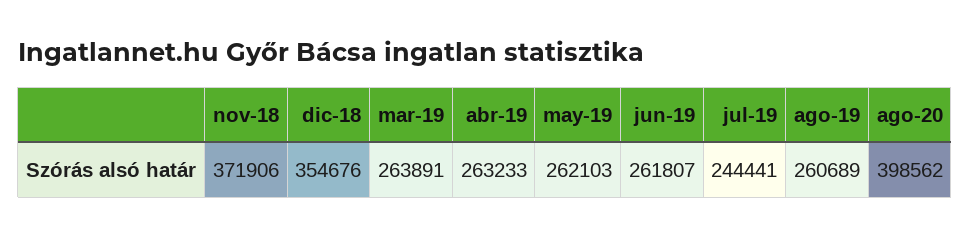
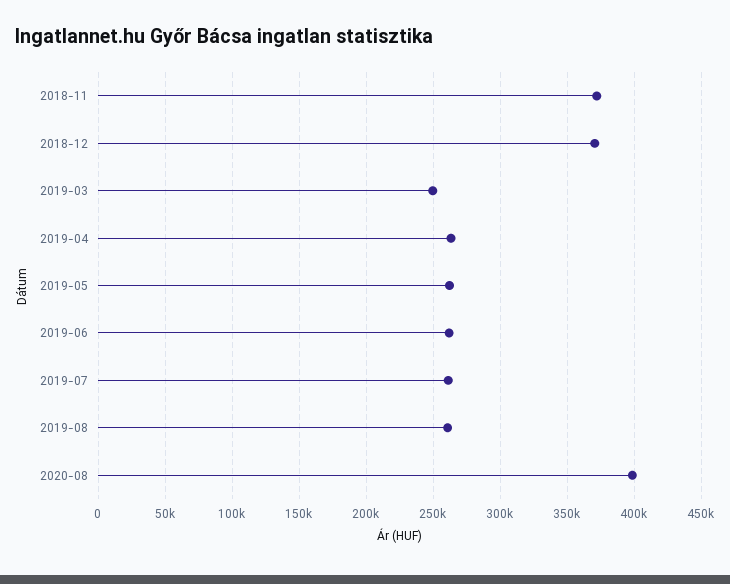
  {
    "nov-18": 371906,
-   "dic-18": 354676,
+   "dic-18": 370000,
-   "mar-19": 263891,
+   "mar-19": 250000,
    "abr-19": 263233,
    "may-19": 262103,
    "jun-19": 261807,
-   "jul-19": 244441,
+   "jul-19": 260000,
    "ago-19": 260689,
    "ago-20": 398562
  }

